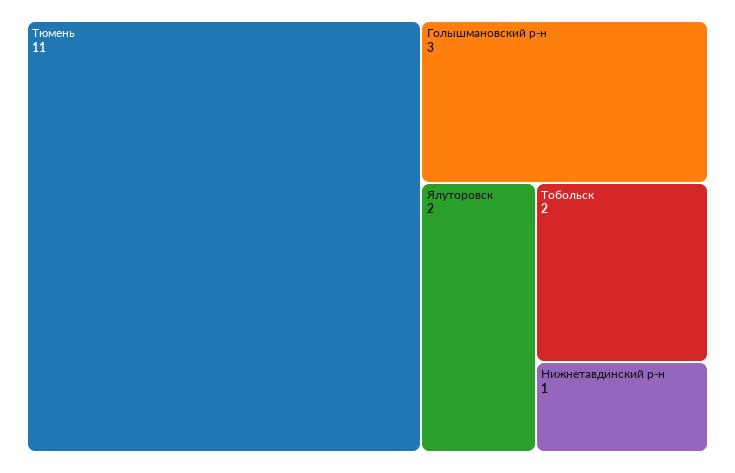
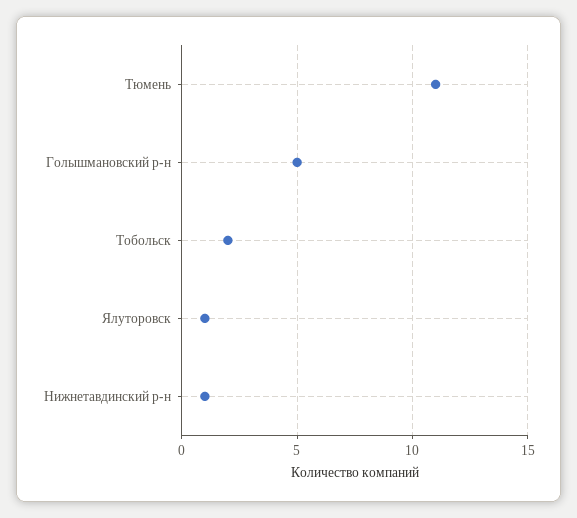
  {
    "Тюмень": 11,
-   "Голышмановский р-н": 3,
+   "Голышмановский р-н": 5,
-   "Ялуторовск": 2,
+   "Ялуторовск": 1,
    "Тобольск": 2,
    "Нижнетавдинский р-н": 1
  }

